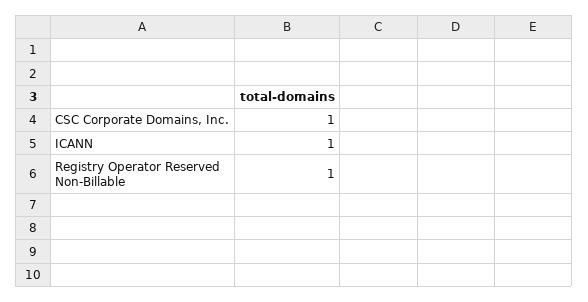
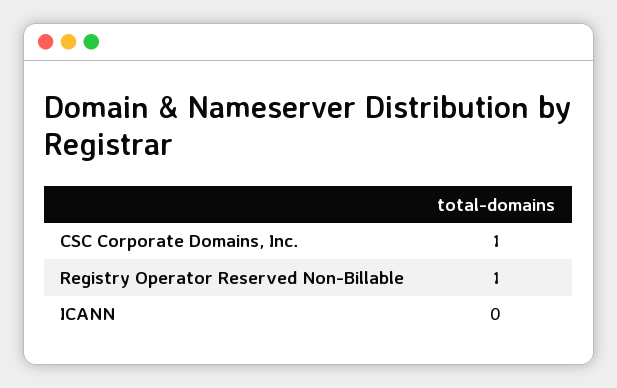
  {
    "CSC Corporate Domains, Inc.": 1,
-   "ICANN": 1,
+   "ICANN": 0,
    "Registry Operator Reserved Non-Billable": 1
  }

